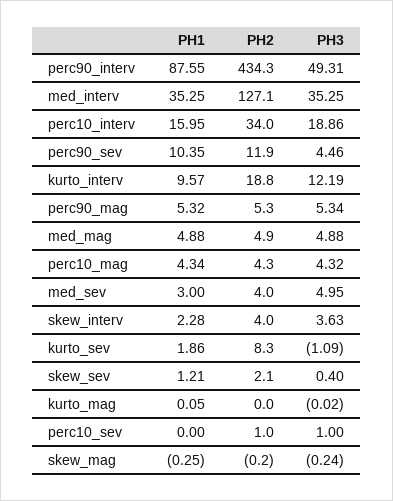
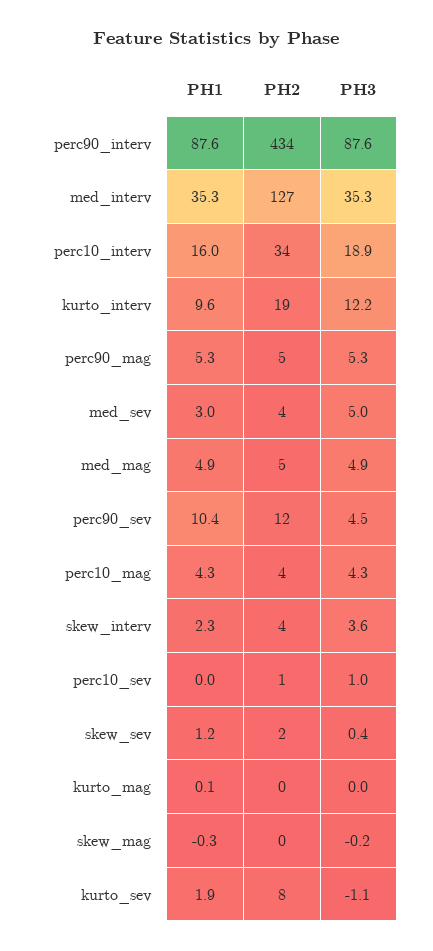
  {
    "PH1": {
      "perc90_interv": 87.55,
      "med_interv": 35.25,
      "perc10_interv": 15.95,
      "perc90_sev": 10.35,
      "kurto_interv": 9.57,
      "perc90_mag": 5.32,
      "med_mag": 4.88,
      "perc10_mag": 4.34,
      "med_sev": 3,
      "skew_interv": 2.28,
      "kurto_sev": 1.86,
      "skew_sev": 1.21,
      "kurto_mag": 0.05,
      "perc10_sev": 0,
      "skew_mag": -0.25
    },
    "PH2": {
      "perc90_interv": 434.3,
      "med_interv": 127.1,
      "perc10_interv": 34,
      "perc90_sev": 11.9,
      "kurto_interv": 18.8,
      "perc90_mag": 5.3,
      "med_mag": 4.9,
      "perc10_mag": 4.3,
      "med_sev": 4,
      "skew_interv": 4,
      "kurto_sev": 8.3,
      "skew_sev": 2.1,
      "kurto_mag": 0,
      "perc10_sev": 1,
      "skew_mag": -0.2
    },
    "PH3": {
-     "perc90_interv": 49.31,
+     "perc90_interv": 87.6,
      "med_interv": 35.25,
      "perc10_interv": 18.86,
      "perc90_sev": 4.46,
      "kurto_interv": 12.19,
      "perc90_mag": 5.34,
      "med_mag": 4.88,
      "perc10_mag": 4.32,
      "med_sev": 4.95,
      "skew_interv": 3.63,
      "kurto_sev": -1.09,
      "skew_sev": 0.4,
      "kurto_mag": -0.02,
      "perc10_sev": 1,
      "skew_mag": -0.24
    }
  }

